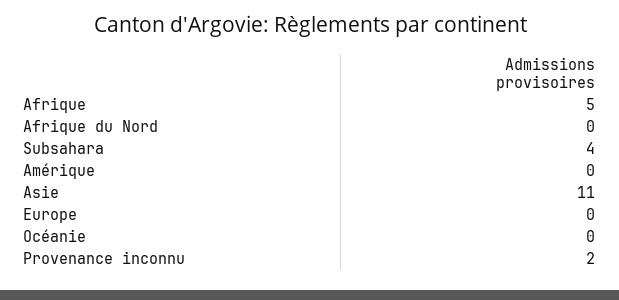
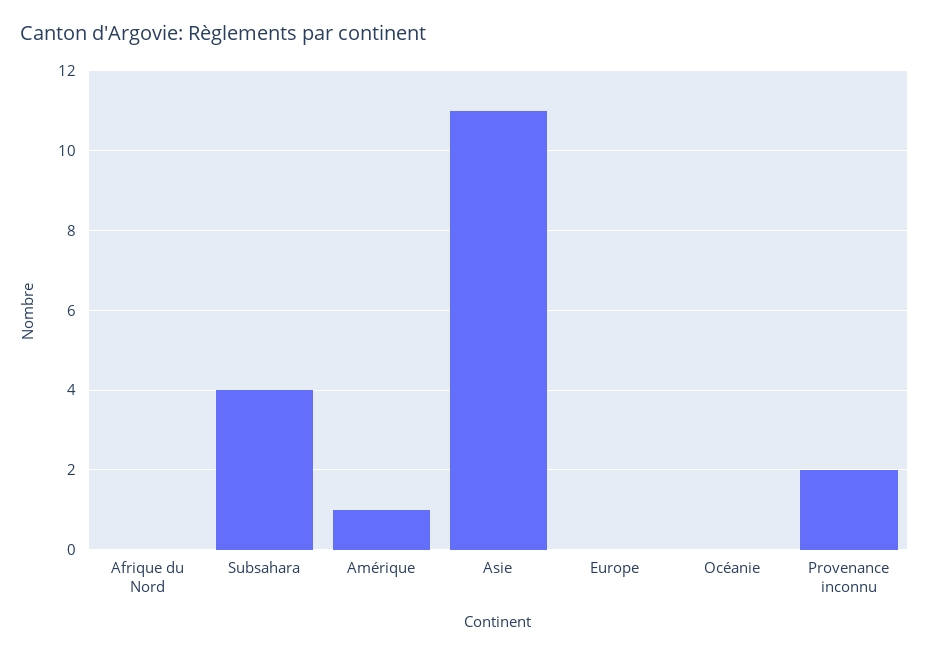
  {
-   "Afrique": 5,
    "Afrique du Nord": 0,
    "Subsahara": 4,
-   "Amérique": 0,
+   "Amérique": 1,
    "Asie": 11,
    "Europe": 0,
    "Océanie": 0,
    "Provenance inconnu": 2
  }

